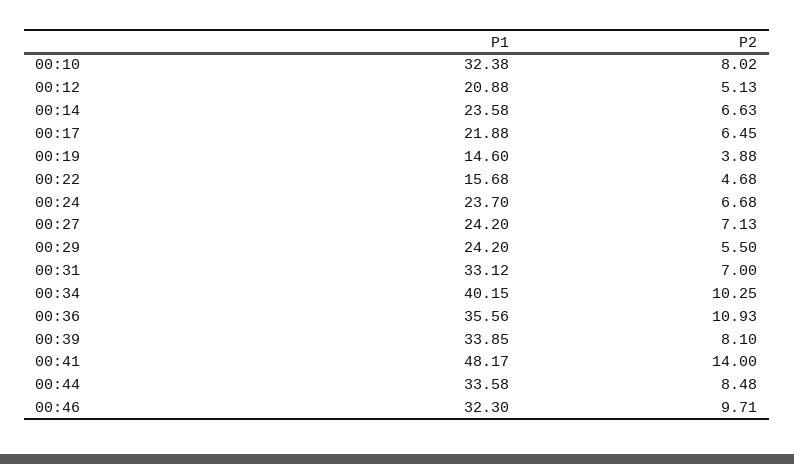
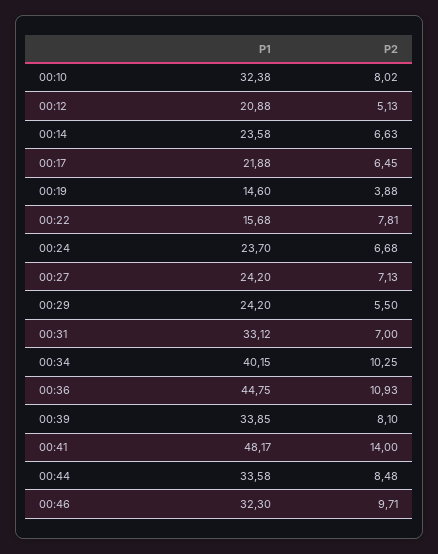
  {
    "P1": {
      "00:10": 32.38,
      "00:12": 20.88,
      "00:14": 23.58,
      "00:17": 21.88,
      "00:19": 14.6,
      "00:22": 15.68,
      "00:24": 23.7,
      "00:27": 24.2,
      "00:29": 24.2,
      "00:31": 33.12,
      "00:34": 40.15,
-     "00:36": 35.56,
+     "00:36": 44.75,
      "00:39": 33.85,
      "00:41": 48.17,
      "00:44": 33.58,
      "00:46": 32.3
    },
    "P2": {
      "00:10": 8.02,
      "00:12": 5.13,
      "00:14": 6.63,
      "00:17": 6.45,
      "00:19": 3.88,
-     "00:22": 4.68,
+     "00:22": 7.81,
      "00:24": 6.68,
      "00:27": 7.13,
      "00:29": 5.5,
      "00:31": 7,
      "00:34": 10.25,
      "00:36": 10.93,
      "00:39": 8.1,
      "00:41": 14,
      "00:44": 8.48,
      "00:46": 9.71
    }
  }

